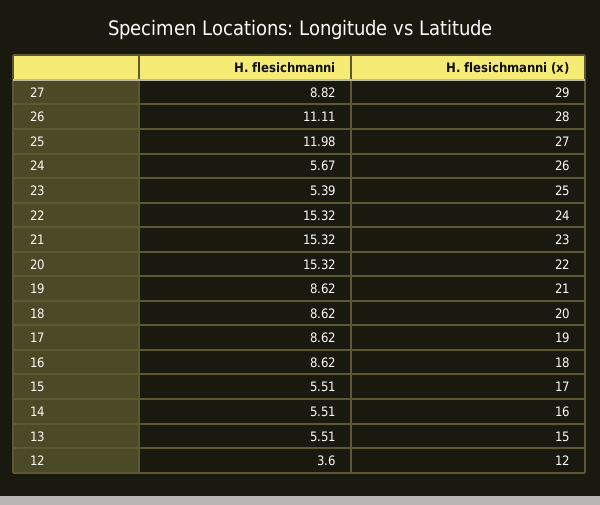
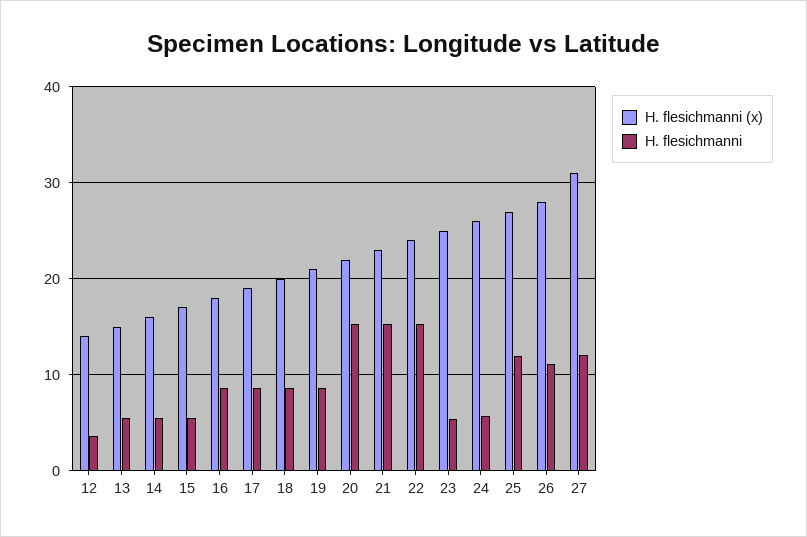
  {
    "H. flesichmanni": {
-     "27": 8.82,
+     "27": 12,
      "26": 11.11,
      "25": 11.98,
      "24": 5.67,
      "23": 5.39,
      "22": 15.32,
      "21": 15.32,
      "20": 15.32,
      "19": 8.62,
      "18": 8.62,
      "17": 8.62,
      "16": 8.62,
      "15": 5.51,
      "14": 5.51,
      "13": 5.51,
      "12": 3.6
    },
    "H. flesichmanni (x)": {
-     "27": 29,
+     "27": 31,
      "26": 28,
      "25": 27,
      "24": 26,
      "23": 25,
      "22": 24,
      "21": 23,
      "20": 22,
      "19": 21,
      "18": 20,
      "17": 19,
      "16": 18,
      "15": 17,
      "14": 16,
      "13": 15,
-     "12": 12
+     "12": 14
    }
  }

